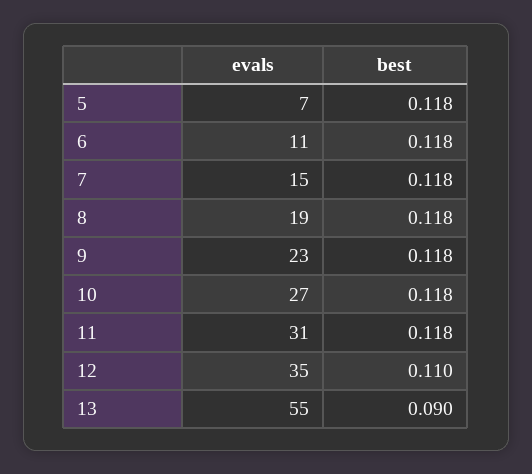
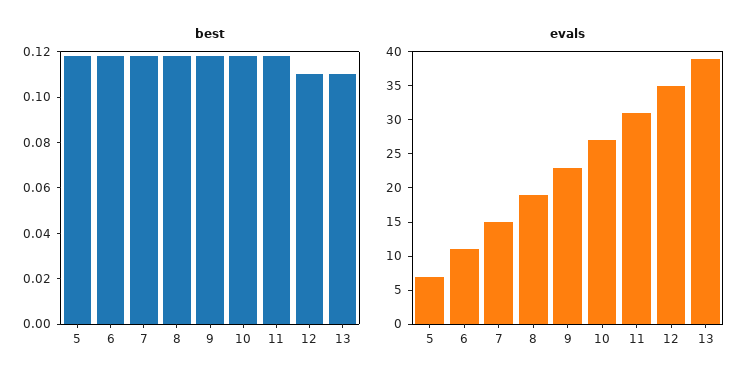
  {
    "evals": {
      "5": 7,
      "6": 11,
      "7": 15,
      "8": 19,
      "9": 23,
      "10": 27,
      "11": 31,
      "12": 35,
-     "13": 55
+     "13": 40
    },
    "best": {
      "5": 0.118,
      "6": 0.118,
      "7": 0.118,
      "8": 0.118,
      "9": 0.118,
      "10": 0.118,
      "11": 0.118,
      "12": 0.11,
-     "13": 0.09
+     "13": 0.11
    }
  }

